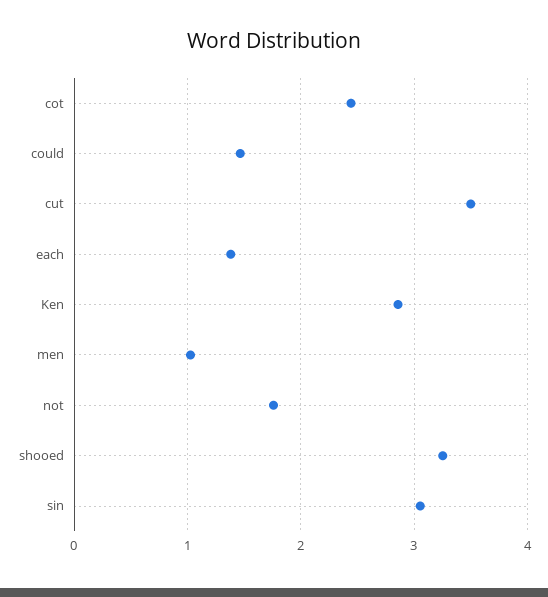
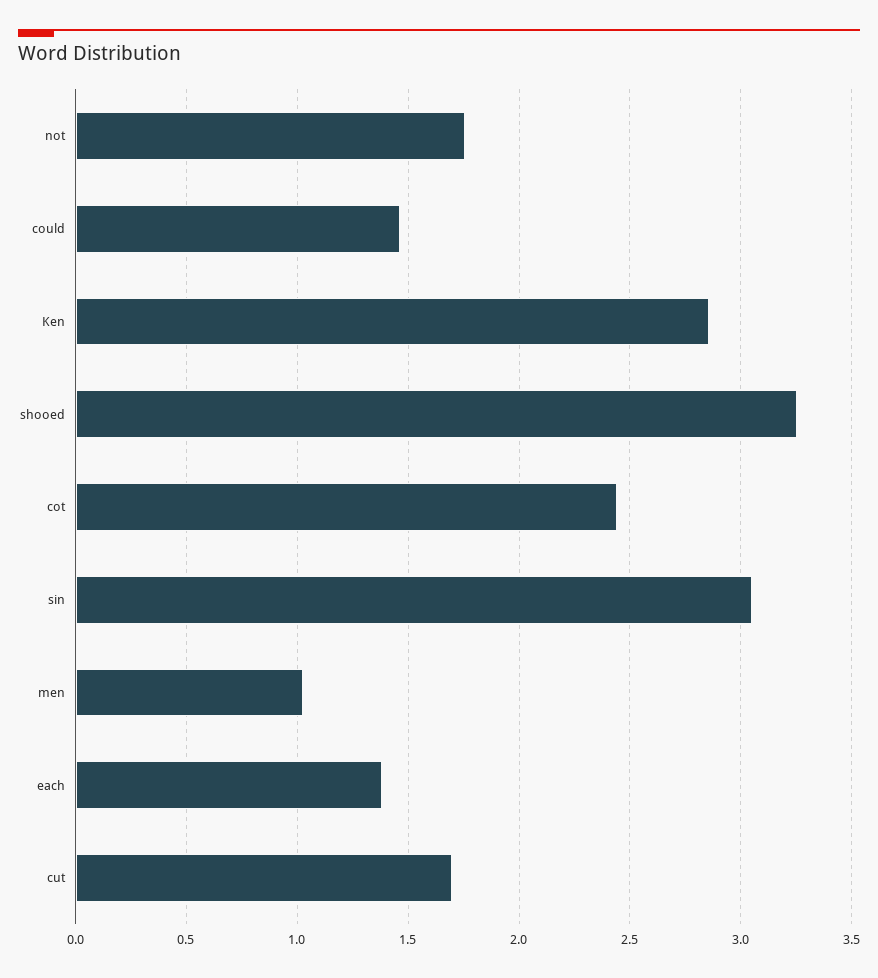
  {
    "cot": 2.45,
    "could": 1.45,
-   "cut": 3.5,
+   "cut": 1.7,
    "each": 1.4,
    "Ken": 2.85,
    "men": 1,
    "not": 1.75,
    "shooed": 3.25,
    "sin": 3.05
  }

